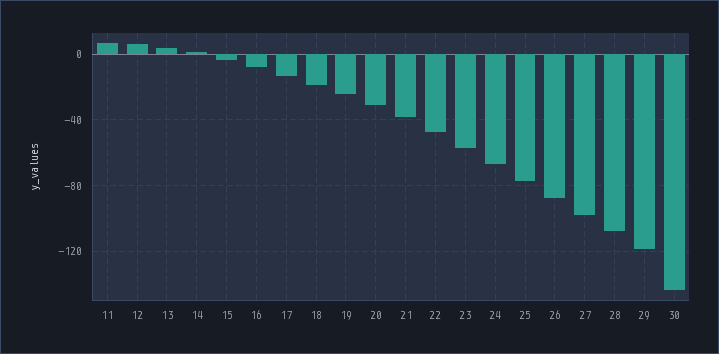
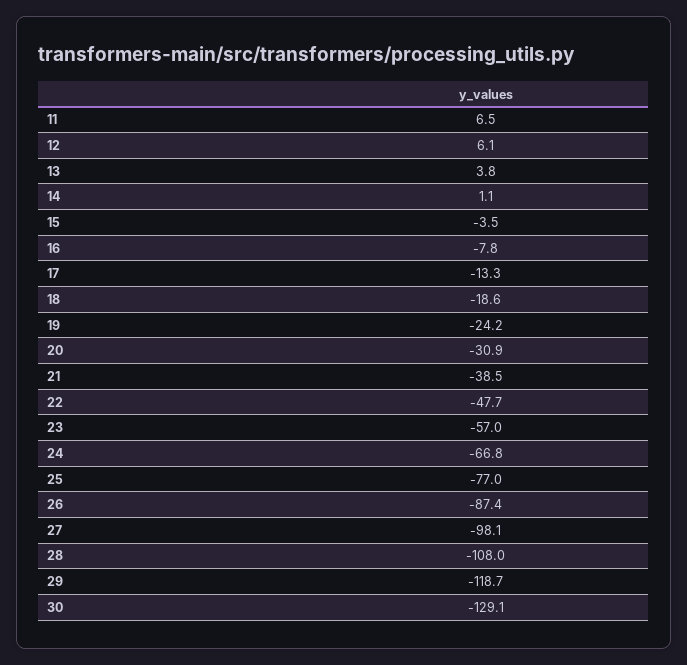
  {
    "11": 6.5,
    "12": 6.1,
    "13": 3.8,
    "14": 1.1,
    "15": -3.5,
    "16": -7.8,
    "17": -13.3,
    "18": -18.6,
    "19": -24.2,
    "20": -30.9,
    "21": -38.5,
    "22": -47.7,
    "23": -57,
    "24": -66.8,
    "25": -77,
    "26": -87.4,
    "27": -98.1,
    "28": -108,
    "29": -118.7,
-   "30": -145
+   "30": -129.1
  }

